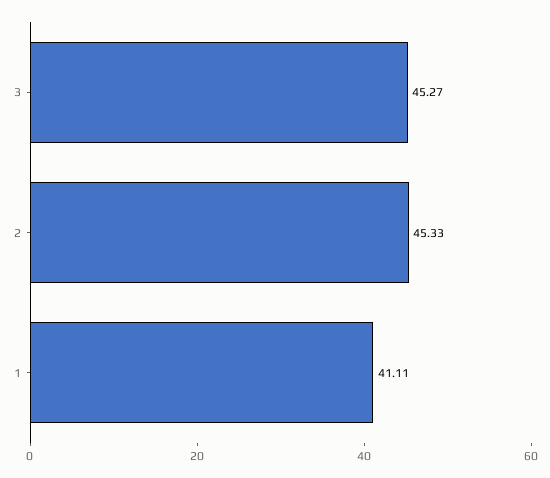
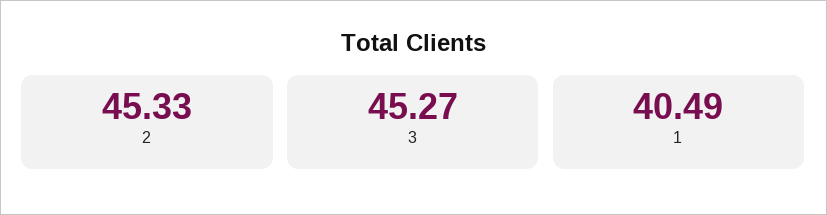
  {
    "3": 45.27,
    "2": 45.33,
-   "1": 41.11
+   "1": 40.49
  }

